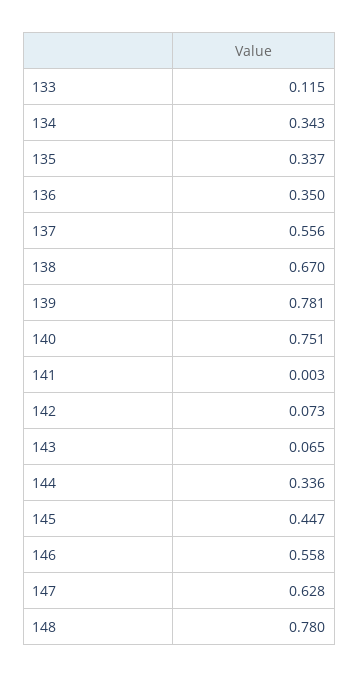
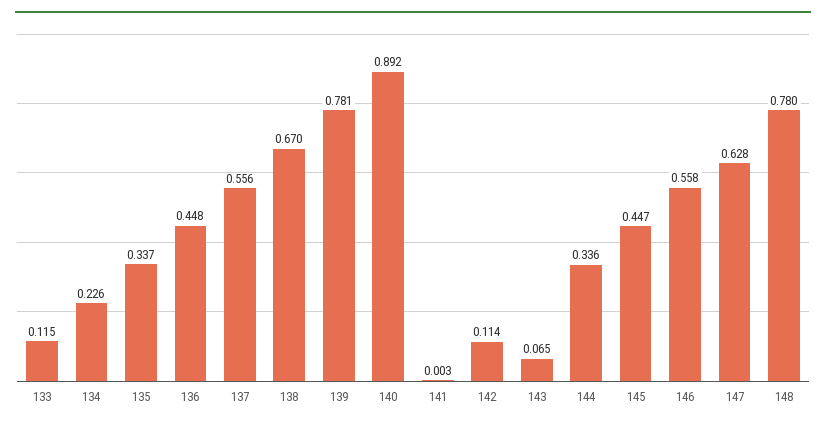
  {
    "133": 0.115,
-   "134": 0.343,
+   "134": 0.226,
    "135": 0.337,
-   "136": 0.35,
+   "136": 0.448,
    "137": 0.556,
    "138": 0.67,
    "139": 0.781,
-   "140": 0.751,
+   "140": 0.892,
    "141": 0.003,
-   "142": 0.073,
+   "142": 0.114,
    "143": 0.065,
    "144": 0.336,
    "145": 0.447,
    "146": 0.558,
    "147": 0.628,
    "148": 0.78
  }

